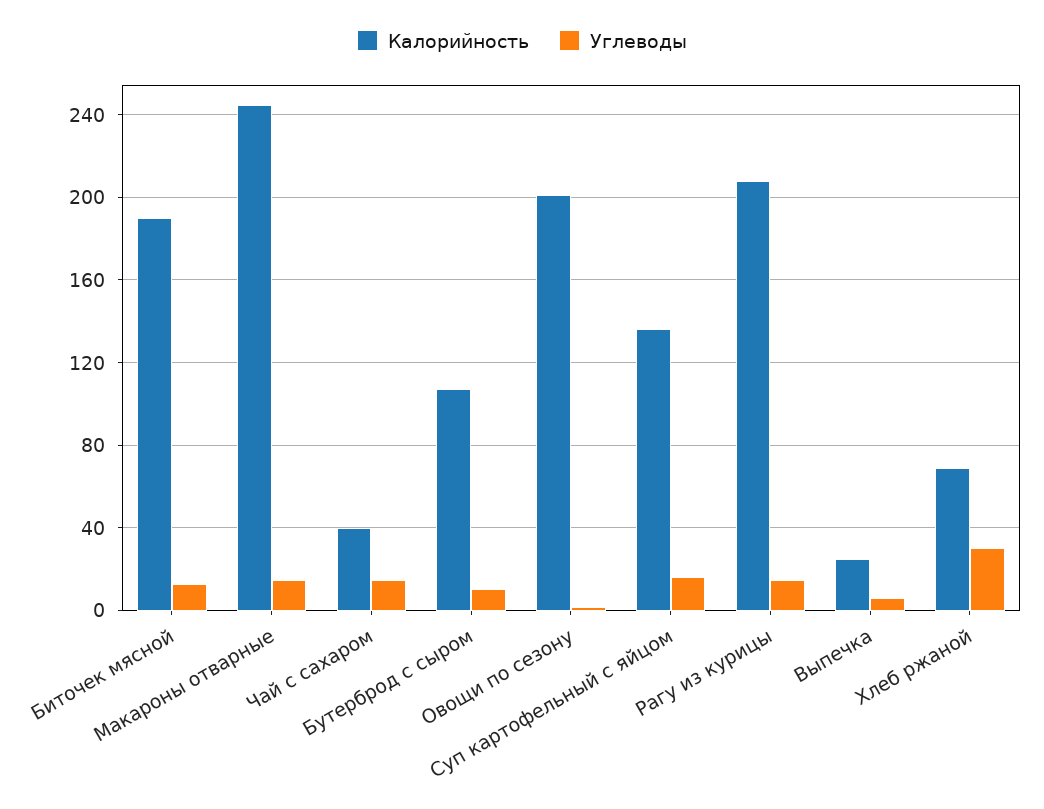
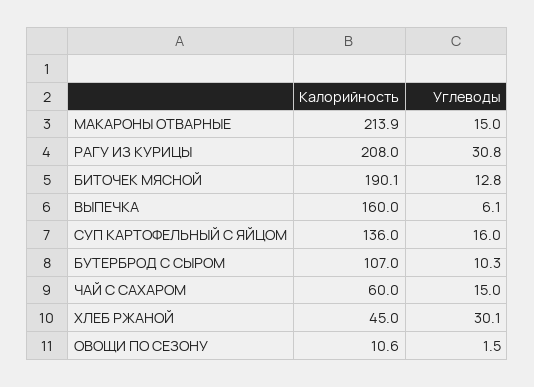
  {
    "Калорийность": {
      "Биточек мясной": 190.1,
-     "Макароны отварные": 245,
+     "Макароны отварные": 213.9,
-     "Чай с сахаром": 40,
+     "Чай с сахаром": 60,
      "Бутерброд с сыром": 107,
-     "Овощи по сезону": 200,
+     "Овощи по сезону": 10.6,
      "Суп картофельный с яйцом": 136,
      "Рагу из курицы": 208,
-     "Выпечка": 25,
+     "Выпечка": 160,
-     "Хлеб ржаной": 70
+     "Хлеб ржаной": 45
    },
    "Углеводы": {
      "Биточек мясной": 12.8,
      "Макароны отварные": 15,
      "Чай с сахаром": 15,
      "Бутерброд с сыром": 10.3,
      "Овощи по сезону": 1.5,
      "Суп картофельный с яйцом": 16,
-     "Рагу из курицы": 15,
+     "Рагу из курицы": 30.8,
      "Выпечка": 6.1,
      "Хлеб ржаной": 30.1
    }
  }

